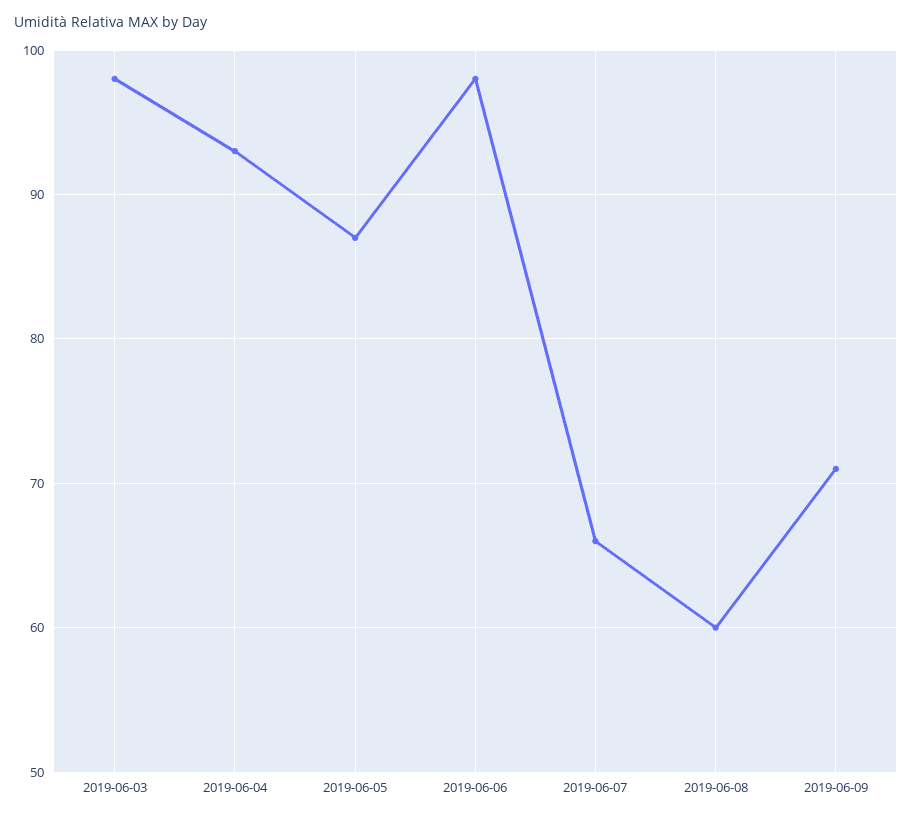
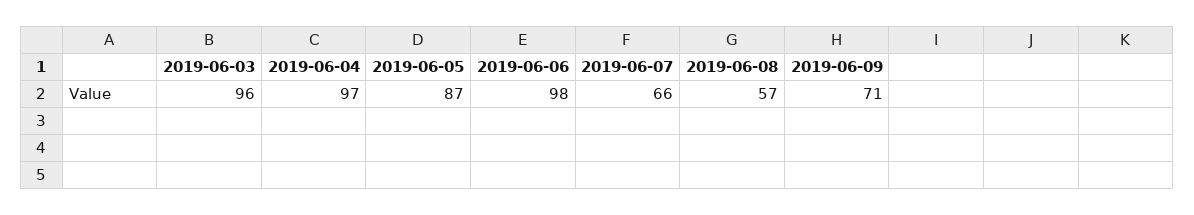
  {
-   "2019-06-03": 98,
+   "2019-06-03": 96,
-   "2019-06-04": 93,
+   "2019-06-04": 97,
    "2019-06-05": 87,
    "2019-06-06": 98,
    "2019-06-07": 66,
-   "2019-06-08": 60,
+   "2019-06-08": 57,
    "2019-06-09": 71
  }

